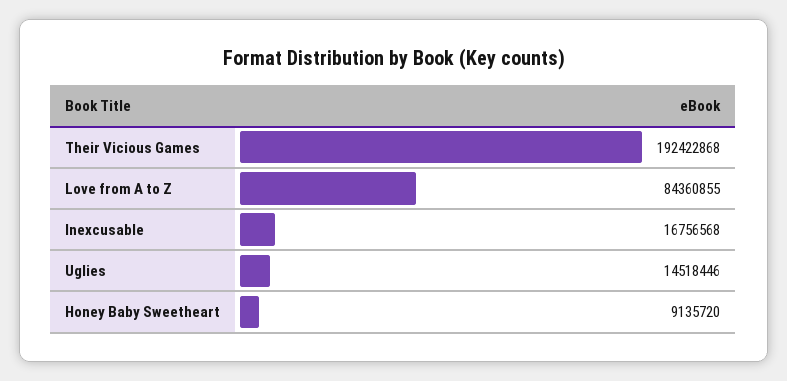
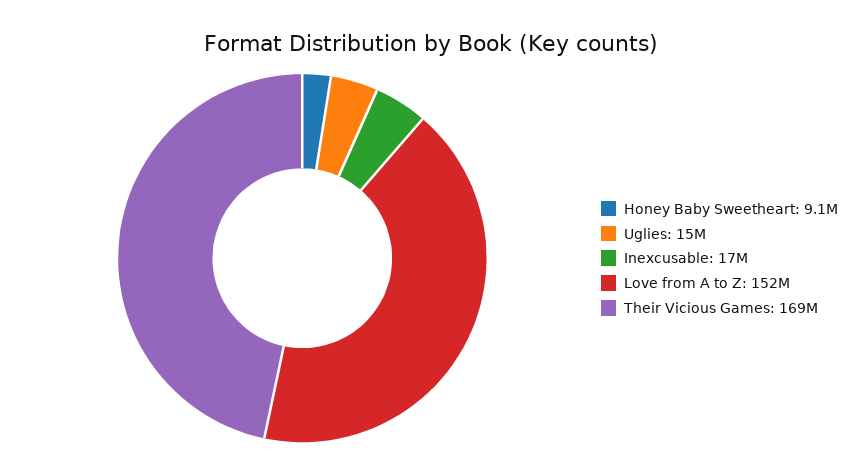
  {
-   "Their Vicious Games": 192422868,
+   "Their Vicious Games": 169000000,
-   "Love from A to Z": 84360855,
+   "Love from A to Z": 152000000,
    "Inexcusable": 16756568,
    "Uglies": 14518446,
    "Honey Baby Sweetheart": 9135720
  }

